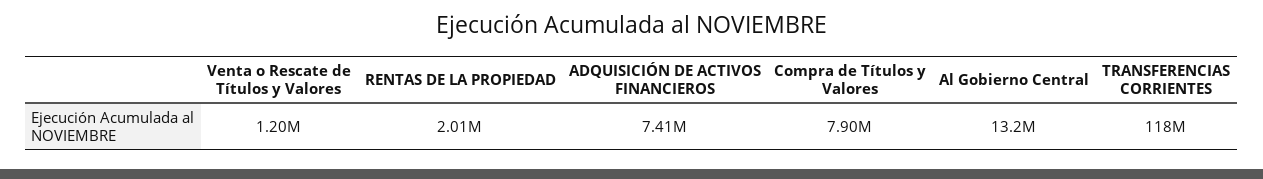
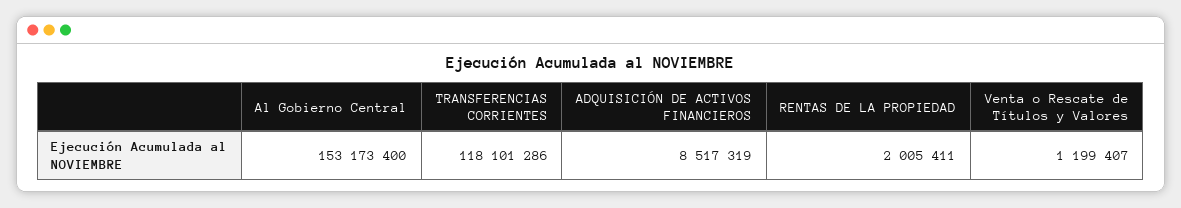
  {
    "Venta o Rescate de Títulos y Valores": 1199407,
    "RENTAS DE LA PROPIEDAD": 2005411,
-   "ADQUISICIÓN DE ACTIVOS FINANCIEROS": 7410000,
+   "ADQUISICIÓN DE ACTIVOS FINANCIEROS": 8517319,
-   "Compra de Títulos y Valores": 7900000,
-   "Al Gobierno Central": 13200000,
+   "Al Gobierno Central": 153173400,
    "TRANSFERENCIAS CORRIENTES": 118101286
  }

